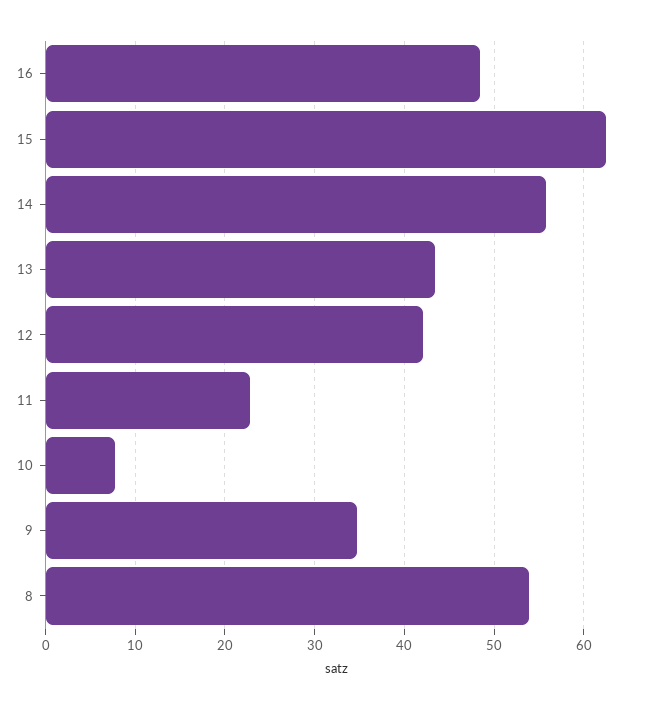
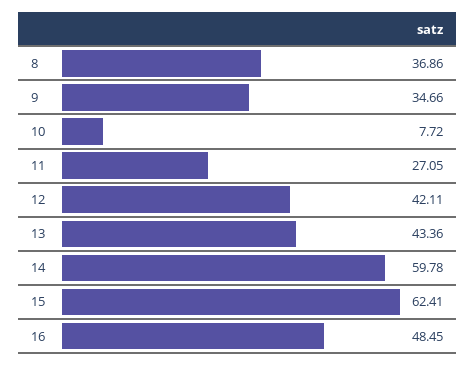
  {
    "16": 48.45,
    "15": 62.41,
-   "14": 56,
+   "14": 59.78,
    "13": 43.36,
    "12": 42.11,
-   "11": 23,
+   "11": 27.05,
    "10": 7.72,
    "9": 34.66,
-   "8": 54
+   "8": 36.86
  }

